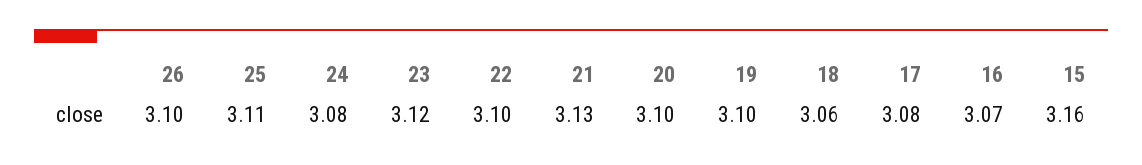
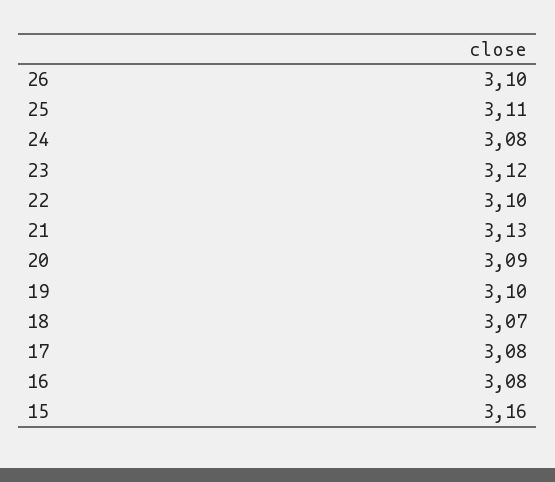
  {
    "26": 3.1,
    "25": 3.11,
    "24": 3.08,
    "23": 3.12,
    "22": 3.1,
    "21": 3.13,
-   "20": 3.1,
+   "20": 3.09,
    "19": 3.1,
-   "18": 3.06,
+   "18": 3.07,
    "17": 3.08,
-   "16": 3.07,
+   "16": 3.08,
    "15": 3.16
  }

